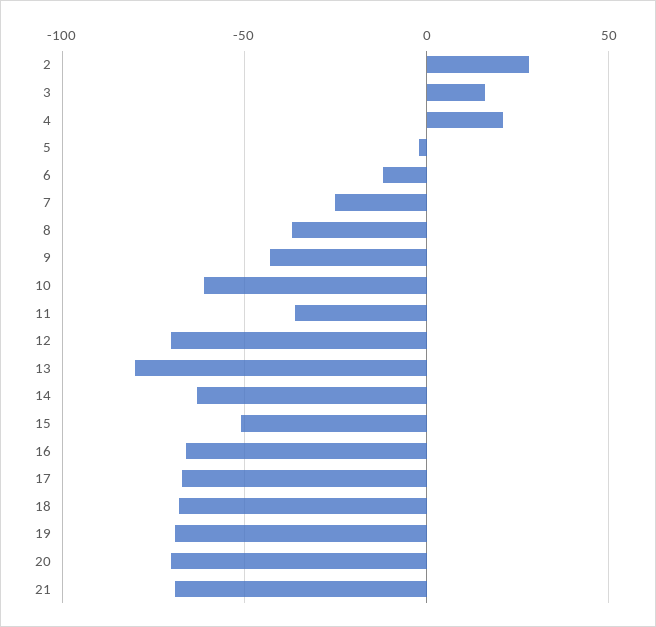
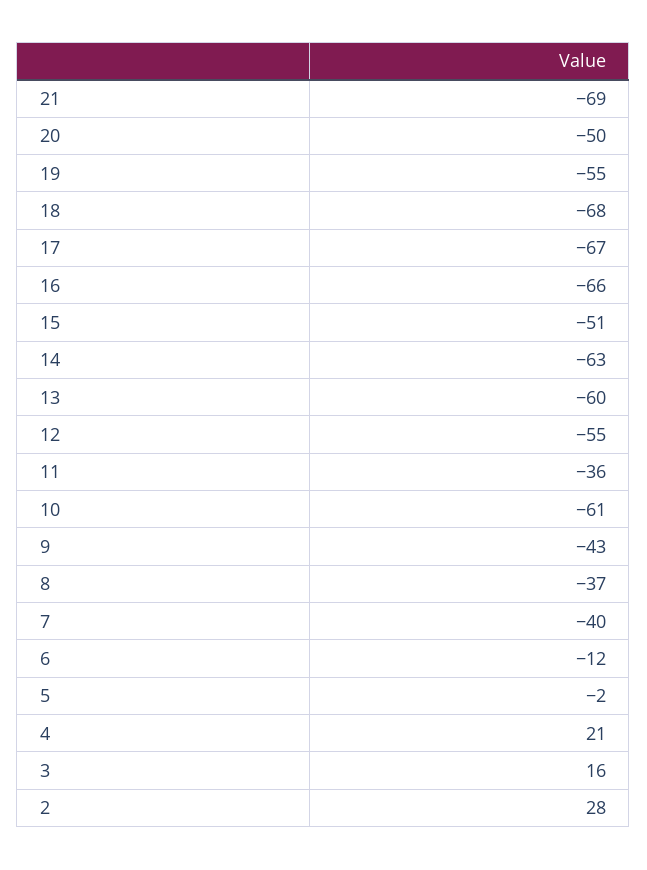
  {
    "2": 28,
    "3": 16,
    "4": 21,
    "5": -2,
    "6": -12,
-   "7": -25,
+   "7": -40,
    "8": -37,
    "9": -43,
    "10": -61,
    "11": -36,
-   "12": -70,
+   "12": -55,
-   "13": -80,
+   "13": -60,
    "14": -63,
    "15": -51,
    "16": -66,
    "17": -67,
    "18": -68,
-   "19": -70,
+   "19": -55,
-   "20": -70,
+   "20": -50,
    "21": -69
  }

